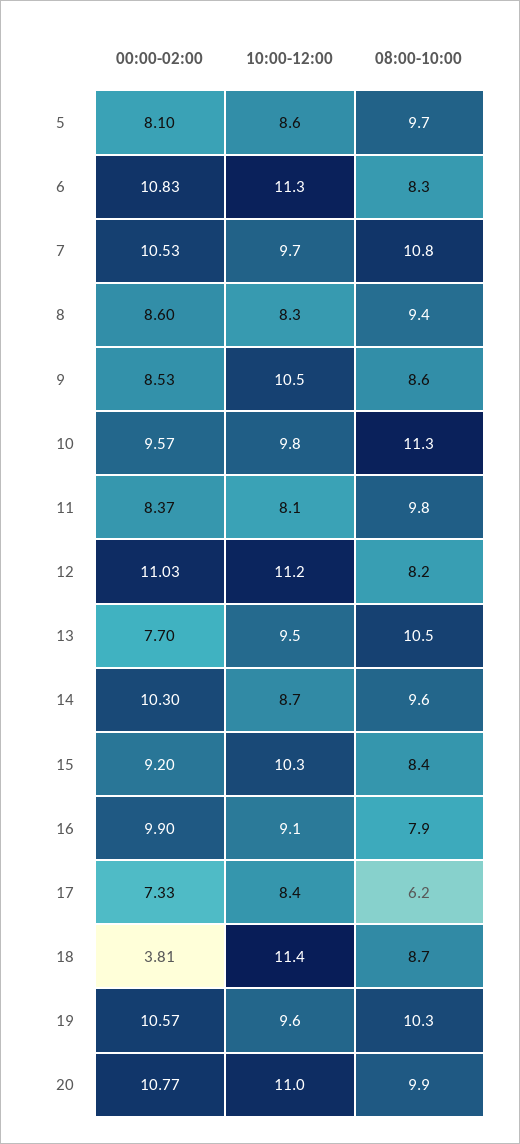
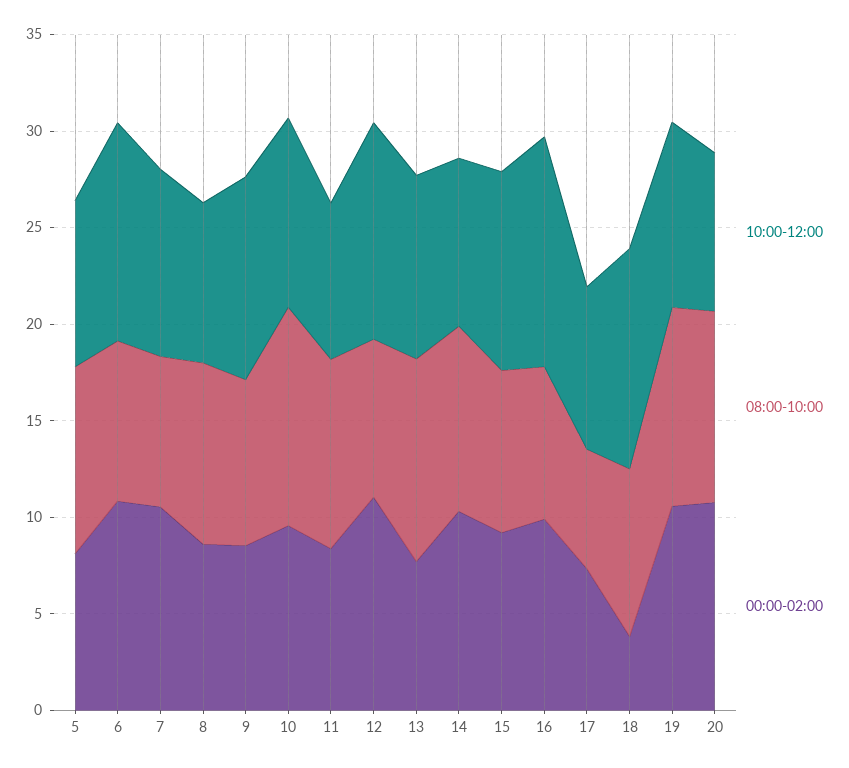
  {
    "00:00-02:00": {
      "5": 8.1,
      "6": 10.83,
      "7": 10.53,
      "8": 8.6,
      "9": 8.53,
      "10": 9.57,
      "11": 8.37,
      "12": 11.03,
      "13": 7.7,
      "14": 10.3,
      "15": 9.2,
      "16": 9.9,
      "17": 7.33,
      "18": 3.81,
      "19": 10.57,
      "20": 10.77
    },
    "10:00-12:00": {
      "5": 8.6,
      "6": 11.3,
      "7": 9.7,
      "8": 8.3,
      "9": 10.5,
      "10": 9.8,
      "11": 8.1,
      "12": 11.2,
      "13": 9.5,
      "14": 8.7,
      "15": 10.3,
-     "16": 9.1,
+     "16": 12,
      "17": 8.4,
      "18": 11.4,
      "19": 9.6,
-     "20": 11
+     "20": 8
    },
    "08:00-10:00": {
      "5": 9.7,
      "6": 8.3,
-     "7": 10.8,
+     "7": 8,
      "8": 9.4,
      "9": 8.6,
      "10": 11.3,
      "11": 9.8,
      "12": 8.2,
      "13": 10.5,
      "14": 9.6,
      "15": 8.4,
      "16": 7.9,
      "17": 6.2,
      "18": 8.7,
      "19": 10.3,
      "20": 9.9
    }
  }

